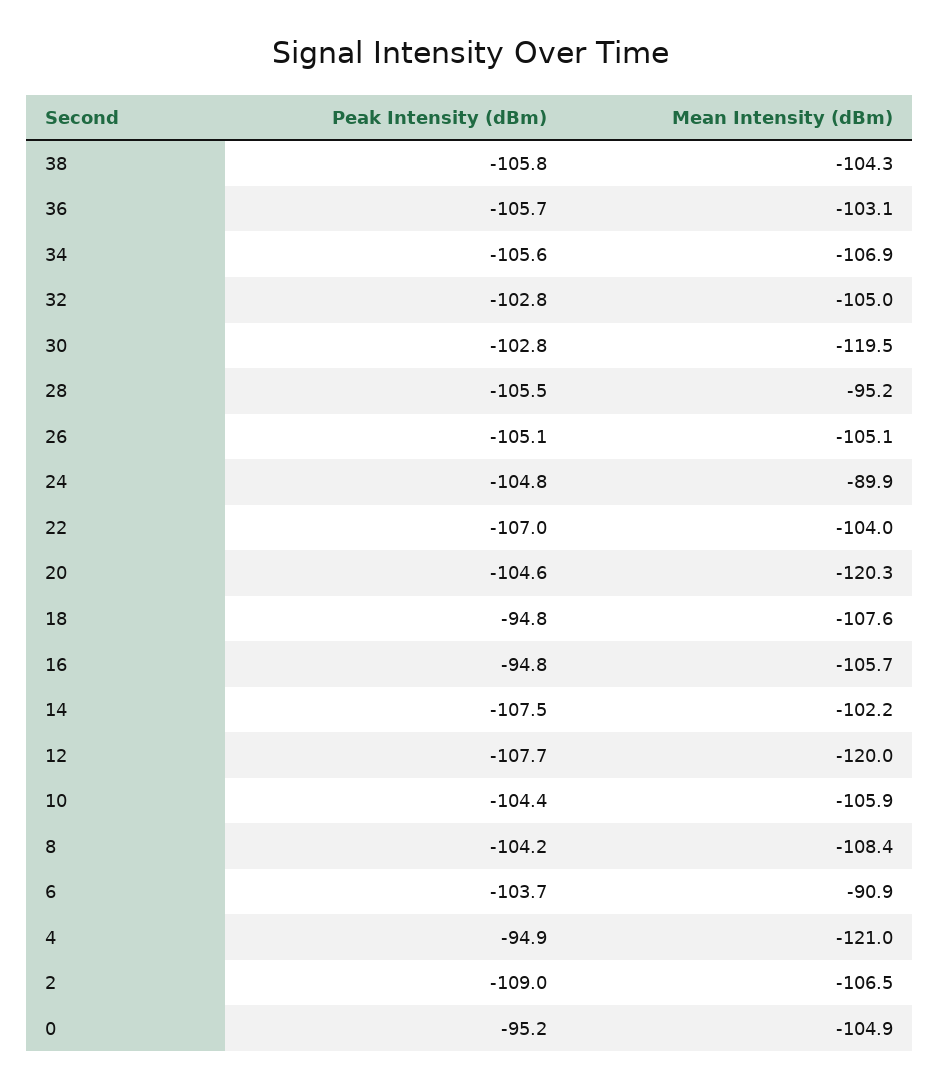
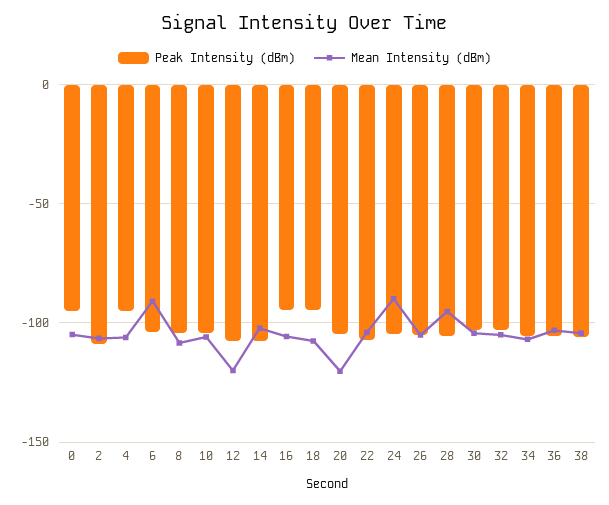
  {
    "Peak Intensity (dBm)": {
      "38": -105.8,
      "36": -105.7,
      "34": -105.6,
      "32": -102.8,
      "30": -102.8,
      "28": -105.5,
      "26": -105.1,
      "24": -104.8,
      "22": -107,
      "20": -104.6,
      "18": -94.8,
      "16": -94.8,
      "14": -107.5,
      "12": -107.7,
      "10": -104.4,
      "8": -104.2,
      "6": -103.7,
      "4": -94.9,
      "2": -109,
      "0": -95.2
    },
    "Mean Intensity (dBm)": {
      "38": -104.3,
      "36": -103.1,
      "34": -106.9,
      "32": -105,
-     "30": -119.5,
+     "30": -105,
      "28": -95.2,
      "26": -105.1,
      "24": -89.9,
      "22": -104,
      "20": -120.3,
      "18": -107.6,
      "16": -105.7,
      "14": -102.2,
      "12": -120,
      "10": -105.9,
      "8": -108.4,
      "6": -90.9,
-     "4": -121,
+     "4": -105,
      "2": -106.5,
      "0": -104.9
    }
  }

